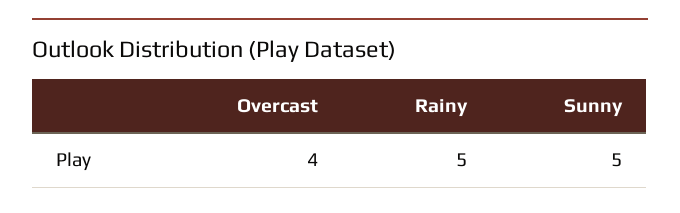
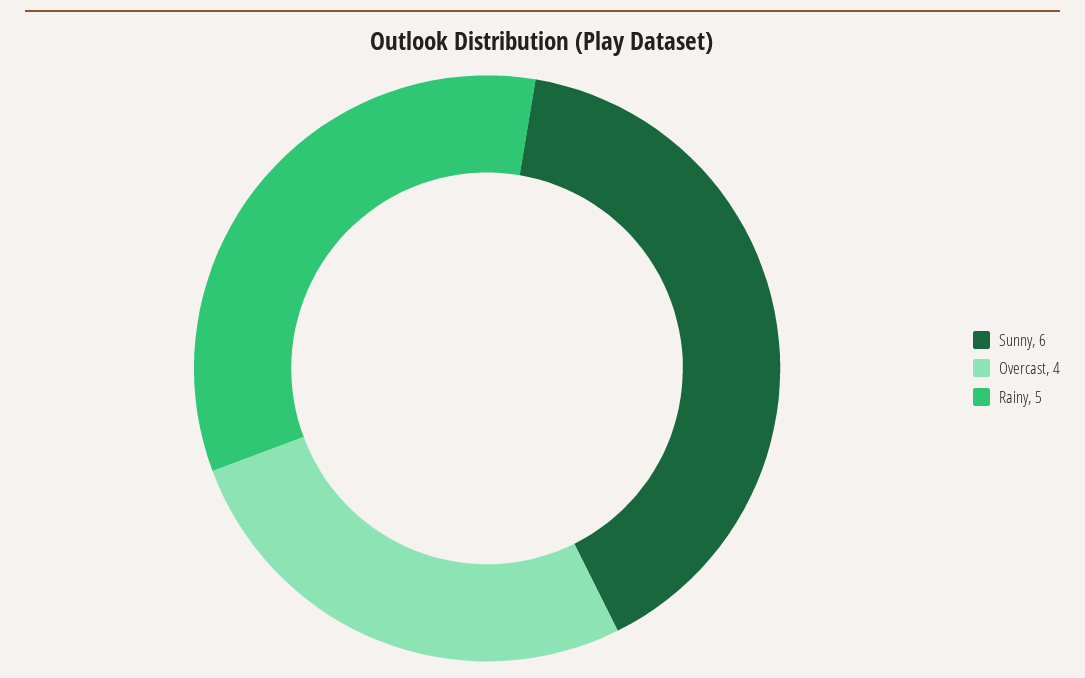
  {
    "Overcast": 4,
    "Rainy": 5,
-   "Sunny": 5
+   "Sunny": 6
  }

